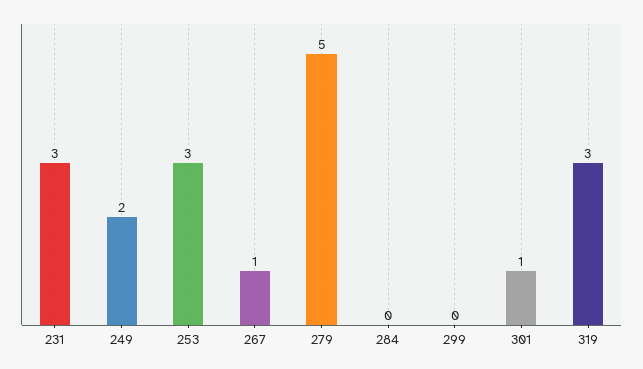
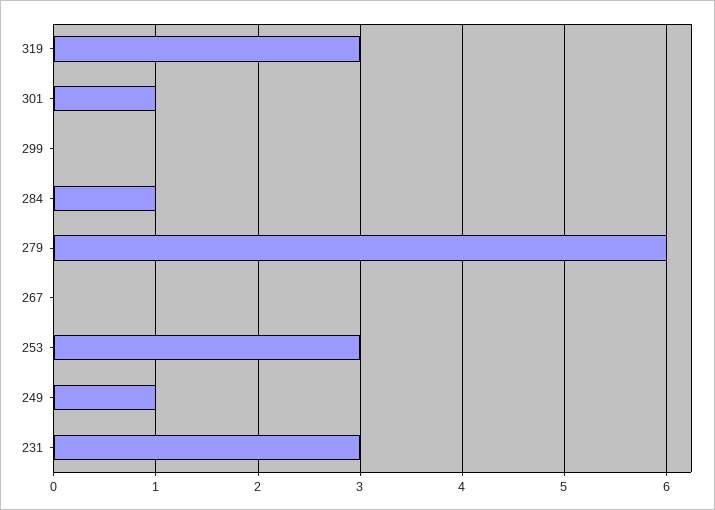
  {
    "231": 3,
-   "249": 2,
+   "249": 1,
    "253": 3,
-   "267": 1,
+   "267": 0,
-   "279": 5,
+   "279": 6,
-   "284": 0,
+   "284": 1,
    "299": 0,
    "301": 1,
    "319": 3
  }

